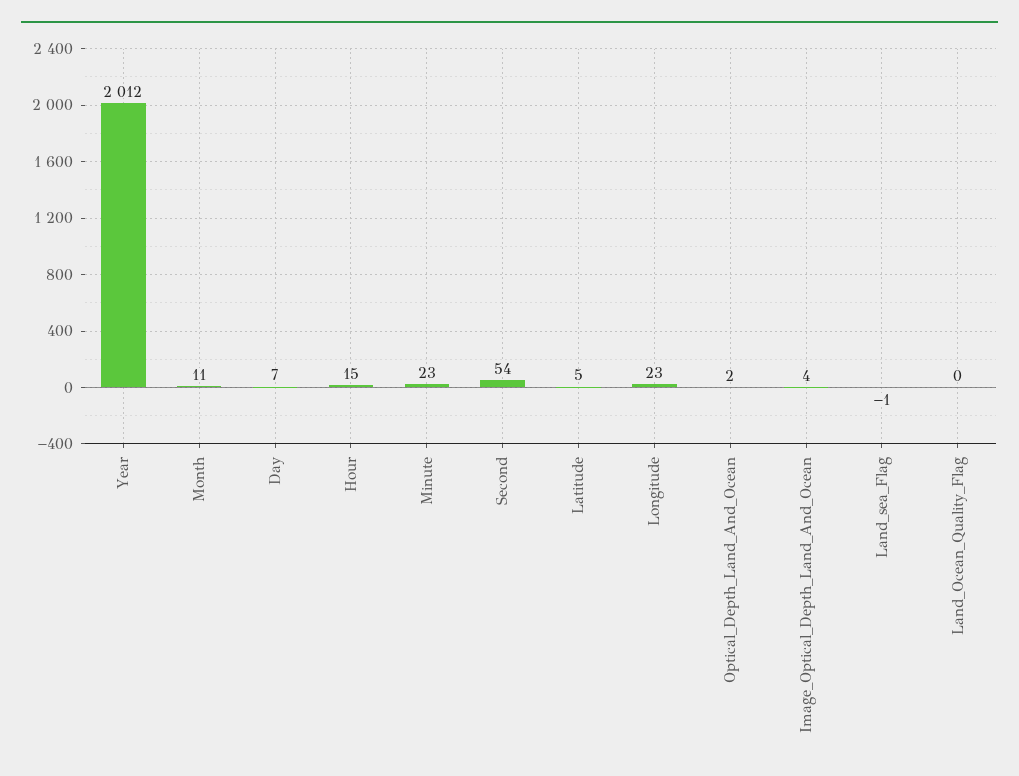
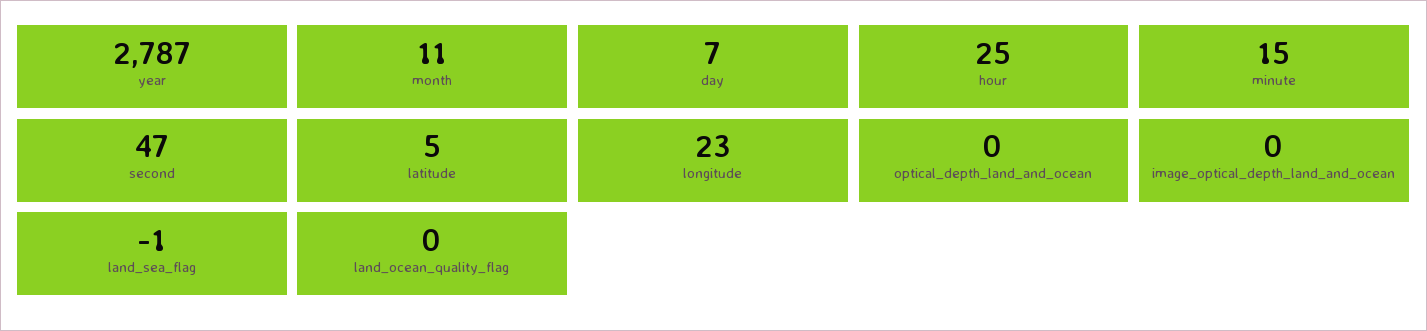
  {
-   "Year": 2012,
+   "Year": 2787,
    "Month": 11,
    "Day": 7,
-   "Hour": 15,
+   "Hour": 25,
-   "Minute": 23,
+   "Minute": 15,
-   "Second": 54,
+   "Second": 47,
    "Latitude": 5,
    "Longitude": 23,
-   "Optical_Depth_Land_And_Ocean": 2,
+   "Optical_Depth_Land_And_Ocean": 0,
-   "Image_Optical_Depth_Land_And_Ocean": 4,
+   "Image_Optical_Depth_Land_And_Ocean": 0,
    "Land_sea_Flag": -1,
    "Land_Ocean_Quality_Flag": 0
  }

